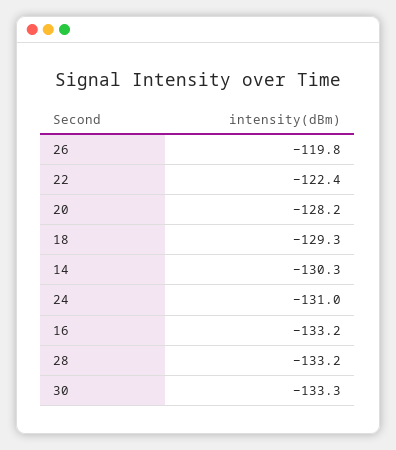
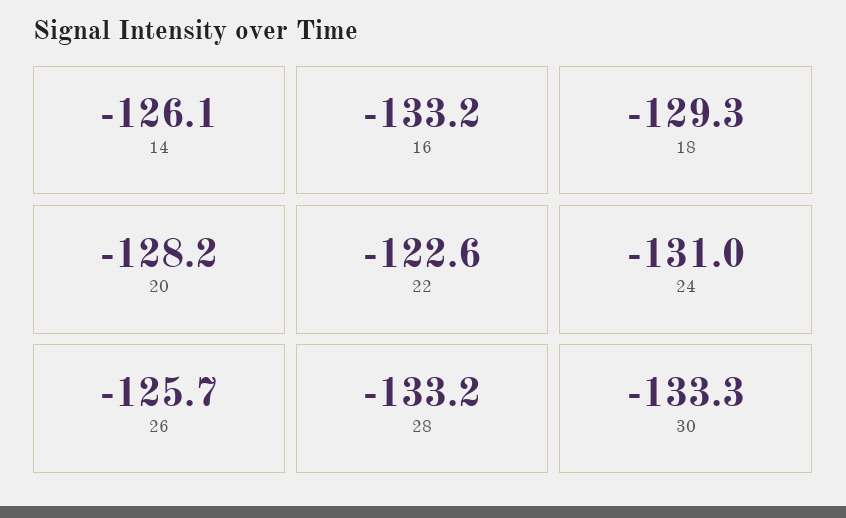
  {
-   "26": -119.8,
+   "26": -125.7,
-   "22": -122.4,
+   "22": -122.6,
    "20": -128.2,
    "18": -129.3,
-   "14": -130.3,
+   "14": -126.1,
    "24": -131,
    "16": -133.2,
    "28": -133.2,
    "30": -133.3
  }

